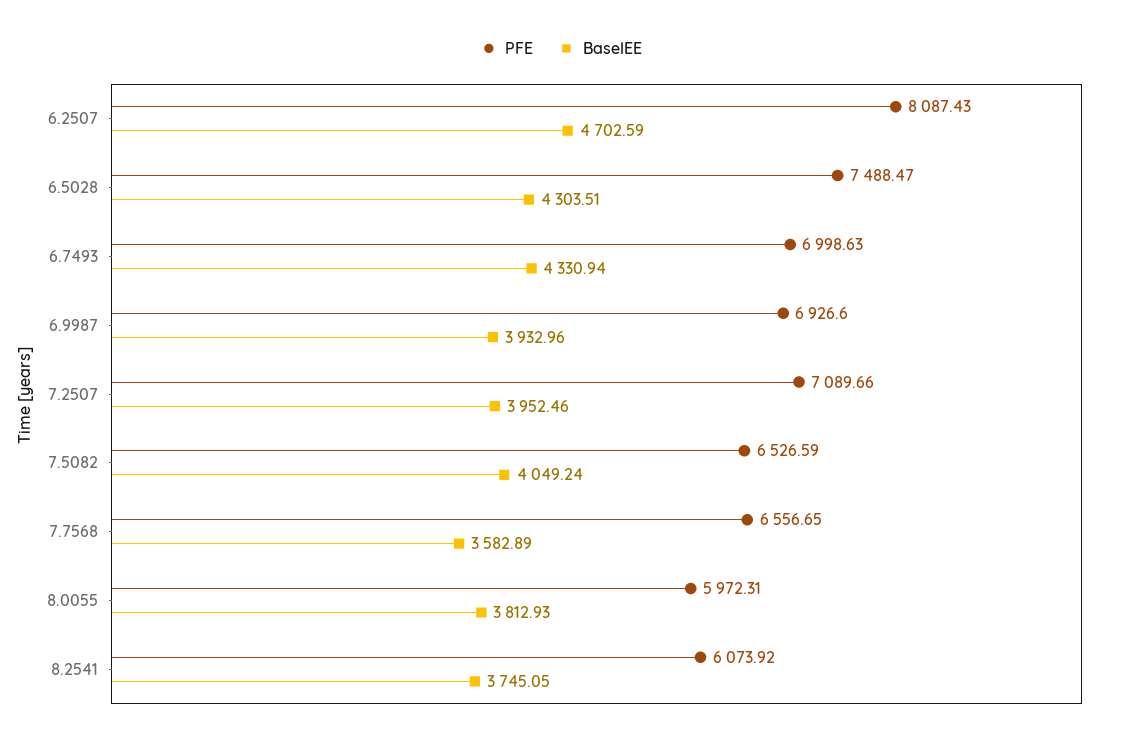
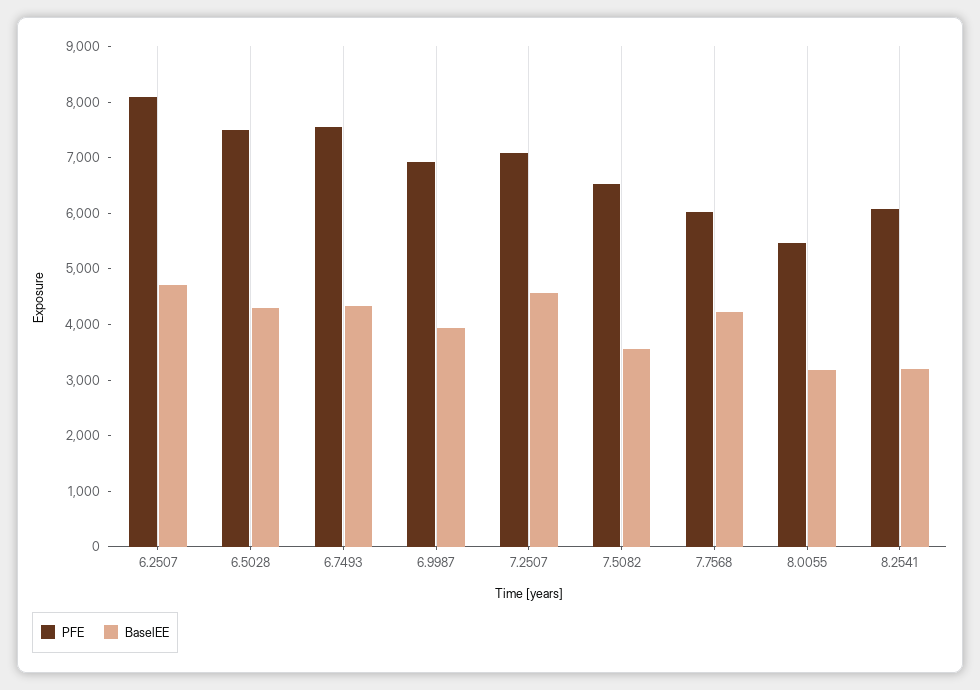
  {
    "PFE": {
      "6.2507": 8087.43,
      "6.5028": 7488.47,
-     "6.7493": 6998.63,
+     "6.7493": 7600,
      "6.9987": 6926.6,
      "7.2507": 7089.66,
      "7.5082": 6526.59,
-     "7.7568": 6556.65,
+     "7.7568": 6000,
-     "8.0055": 5972.31,
+     "8.0055": 5400,
      "8.2541": 6073.92
    },
    "BaselEE": {
      "6.2507": 4702.59,
      "6.5028": 4303.51,
      "6.7493": 4330.94,
      "6.9987": 3932.96,
-     "7.2507": 3952.46,
+     "7.2507": 4600,
-     "7.5082": 4049.24,
+     "7.5082": 3600,
-     "7.7568": 3582.89,
+     "7.7568": 4200,
-     "8.0055": 3812.93,
+     "8.0055": 3200,
-     "8.2541": 3745.05
+     "8.2541": 3200
    }
  }

